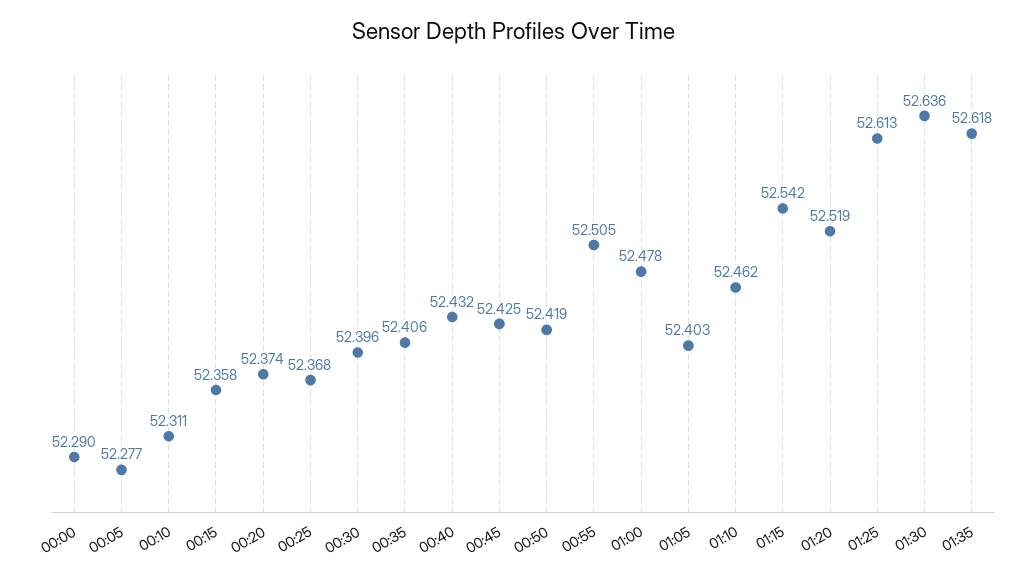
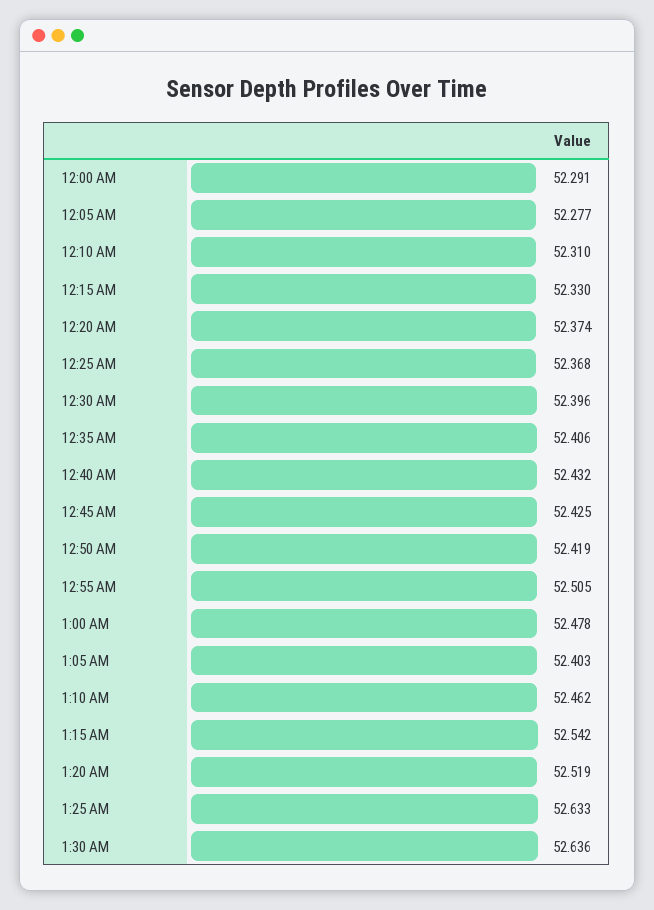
  {
-   "00:00": 52.29,
+   "00:00": 52.291,
    "00:05": 52.277,
-   "00:10": 52.311,
+   "00:10": 52.31,
-   "00:15": 52.358,
+   "00:15": 52.33,
    "00:20": 52.374,
    "00:25": 52.368,
    "00:30": 52.396,
    "00:35": 52.406,
    "00:40": 52.432,
    "00:45": 52.425,
    "00:50": 52.419,
    "00:55": 52.505,
    "01:00": 52.478,
    "01:05": 52.403,
    "01:10": 52.462,
    "01:15": 52.542,
    "01:20": 52.519,
-   "01:25": 52.613,
+   "01:25": 52.633,
-   "01:30": 52.636,
+   "01:30": 52.636
-   "01:35": 52.618
  }

